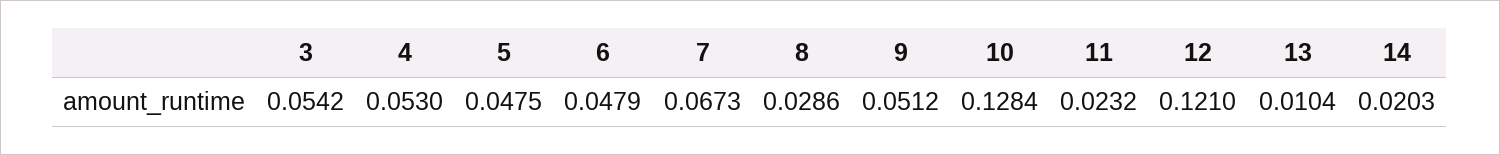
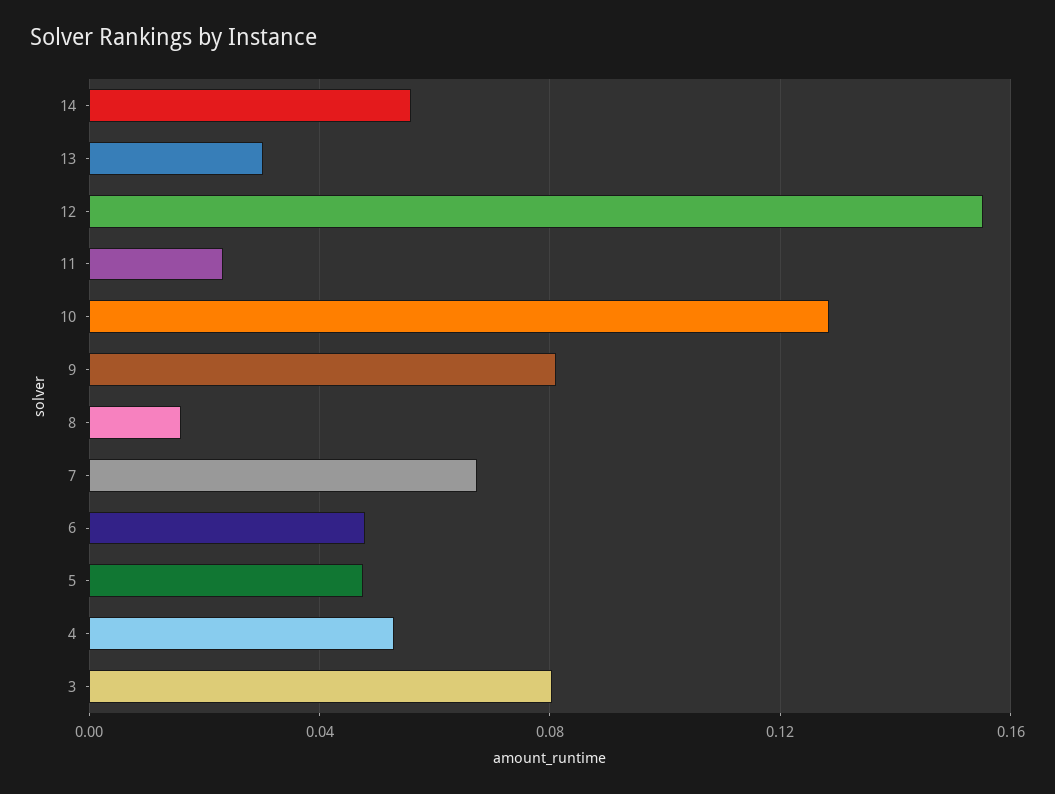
  {
-   "3": 0.0542,
+   "3": 0.08,
    "4": 0.053,
    "5": 0.0475,
    "6": 0.0479,
    "7": 0.0673,
-   "8": 0.0286,
+   "8": 0.015,
-   "9": 0.0512,
+   "9": 0.08,
    "10": 0.1284,
    "11": 0.0232,
-   "12": 0.121,
+   "12": 0.155,
-   "13": 0.0104,
+   "13": 0.03,
-   "14": 0.0203
+   "14": 0.055
  }

